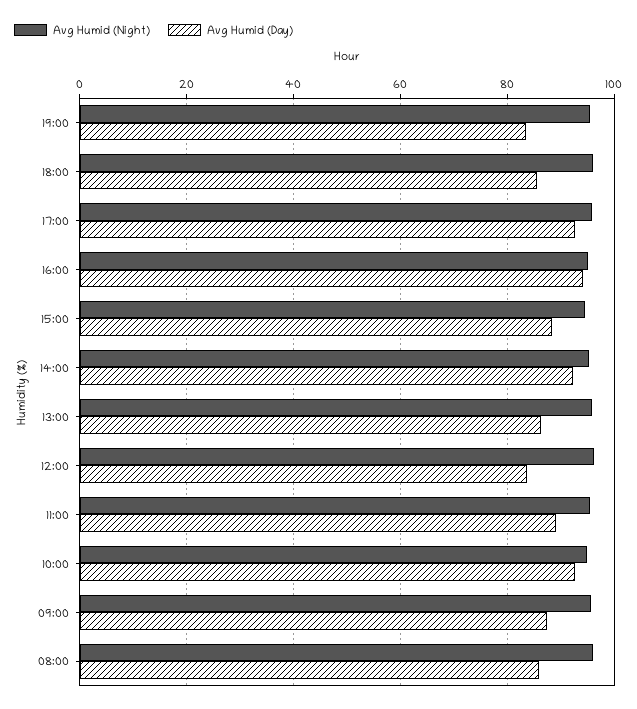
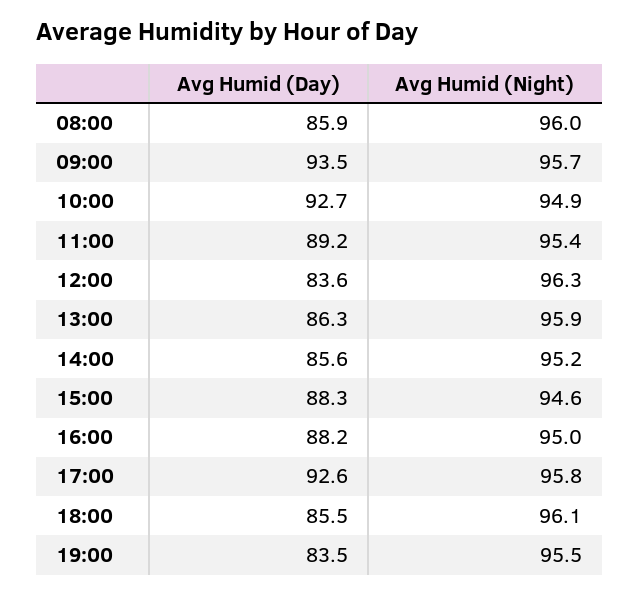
  {
    "Avg Humid (Night)": {
      "19:00": 95.5,
      "18:00": 96.1,
      "17:00": 95.8,
      "16:00": 95,
      "15:00": 94.6,
      "14:00": 95.2,
      "13:00": 95.9,
      "12:00": 96.3,
      "11:00": 95.4,
      "10:00": 94.9,
      "09:00": 95.7,
      "08:00": 96
    },
    "Avg Humid (Day)": {
      "19:00": 83.5,
      "18:00": 85.5,
      "17:00": 92.6,
-     "16:00": 94,
+     "16:00": 88.2,
      "15:00": 88.3,
-     "14:00": 92,
+     "14:00": 85.6,
      "13:00": 86.3,
      "12:00": 83.6,
      "11:00": 89.2,
      "10:00": 92.7,
-     "09:00": 88,
+     "09:00": 93.5,
      "08:00": 85.9
    }
  }

